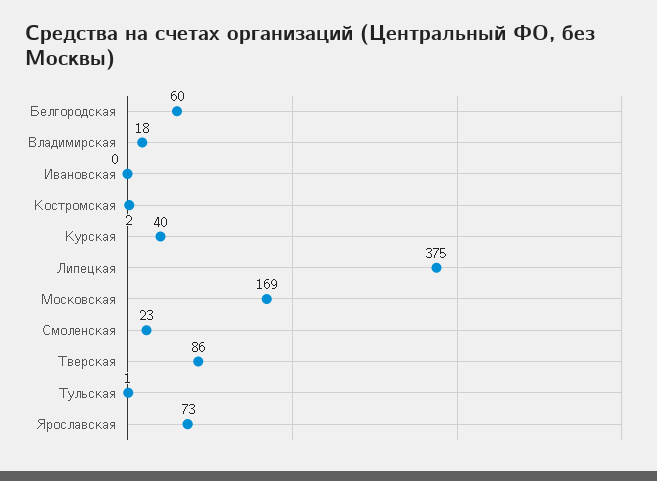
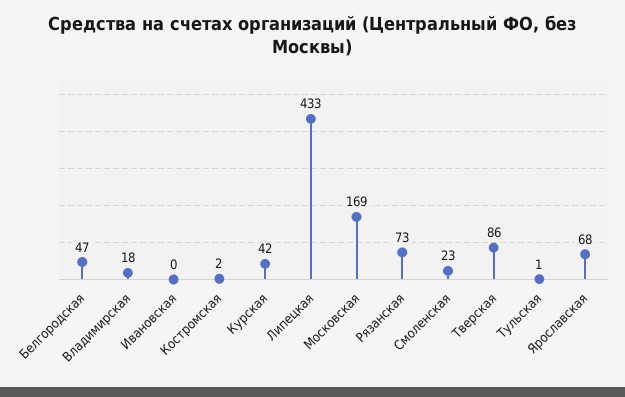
  {
-   "Белгородская": 60,
+   "Белгородская": 47,
    "Владимирская": 18,
    "Ивановская": 0,
    "Костромская": 2,
-   "Курская": 40,
+   "Курская": 42,
-   "Липецкая": 375,
+   "Липецкая": 433,
    "Московская": 169,
    "Смоленская": 23,
    "Тверская": 86,
    "Тульская": 1,
-   "Ярославская": 73
+   "Ярославская": 68,
+   "Рязанская": 73
  }

